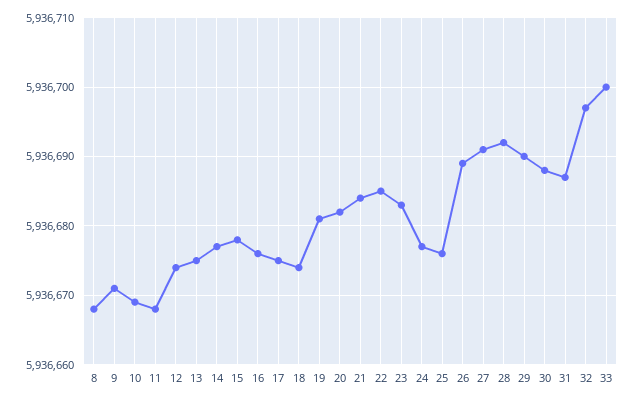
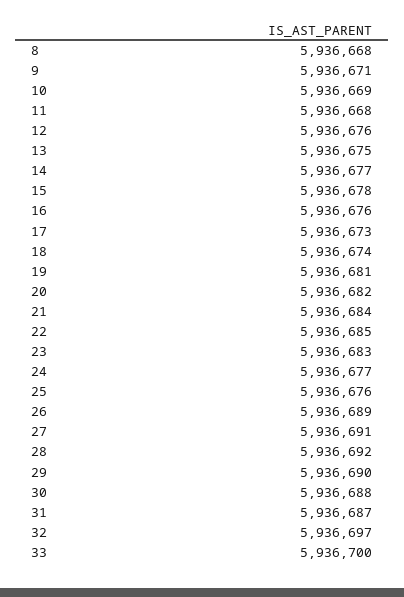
  {
    "8": 5936668,
    "9": 5936671,
    "10": 5936669,
    "11": 5936668,
-   "12": 5936674,
+   "12": 5936676,
    "13": 5936675,
    "14": 5936677,
    "15": 5936678,
    "16": 5936676,
-   "17": 5936675,
+   "17": 5936673,
    "18": 5936674,
    "19": 5936681,
    "20": 5936682,
    "21": 5936684,
    "22": 5936685,
    "23": 5936683,
    "24": 5936677,
    "25": 5936676,
    "26": 5936689,
    "27": 5936691,
    "28": 5936692,
    "29": 5936690,
    "30": 5936688,
    "31": 5936687,
    "32": 5936697,
    "33": 5936700
  }

